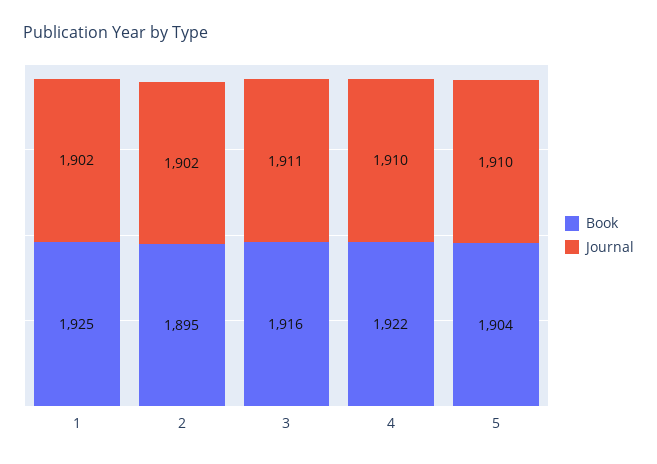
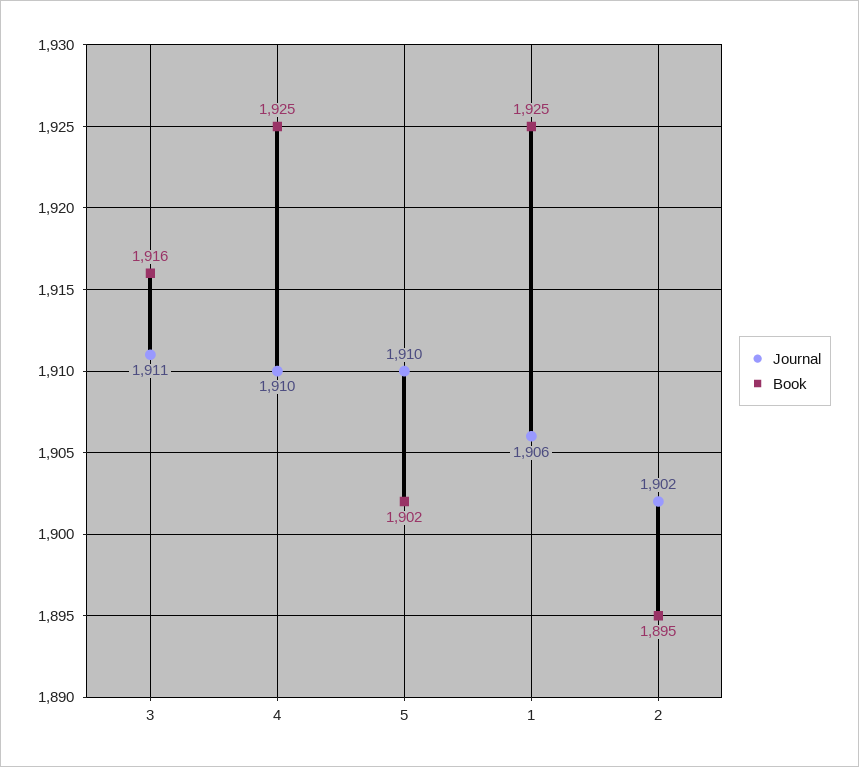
  {
    "Book": {
      "1": 1925,
      "2": 1895,
      "3": 1916,
-     "4": 1922,
+     "4": 1925,
-     "5": 1904
+     "5": 1902
    },
    "Journal": {
-     "1": 1902,
+     "1": 1906,
      "2": 1902,
      "3": 1911,
      "4": 1910,
      "5": 1910
    }
  }

